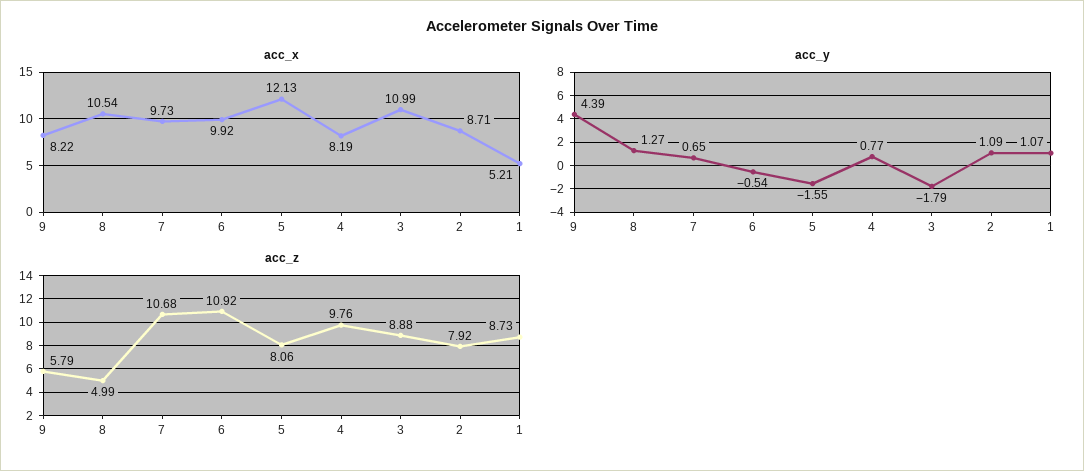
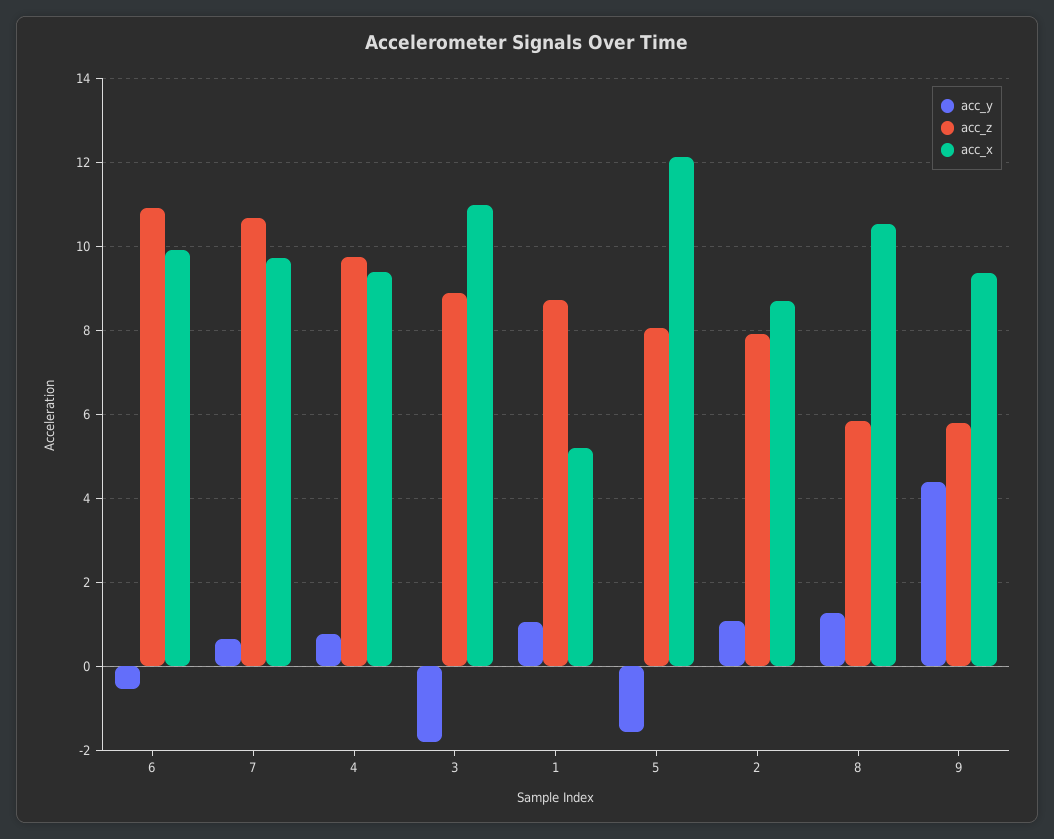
  {
    "acc_x": {
-     "9": 8.22,
+     "9": 9.4,
      "8": 10.54,
      "7": 9.73,
      "6": 9.92,
      "5": 12.13,
-     "4": 8.19,
+     "4": 9.4,
      "3": 10.99,
      "2": 8.71,
      "1": 5.21
    },
    "acc_y": {
      "9": 4.39,
      "8": 1.27,
      "7": 0.65,
      "6": -0.54,
      "5": -1.55,
      "4": 0.77,
      "3": -1.79,
      "2": 1.09,
      "1": 1.07
    },
    "acc_z": {
      "9": 5.79,
-     "8": 4.99,
+     "8": 5.8,
      "7": 10.68,
      "6": 10.92,
      "5": 8.06,
      "4": 9.76,
      "3": 8.88,
      "2": 7.92,
      "1": 8.73
    }
  }

